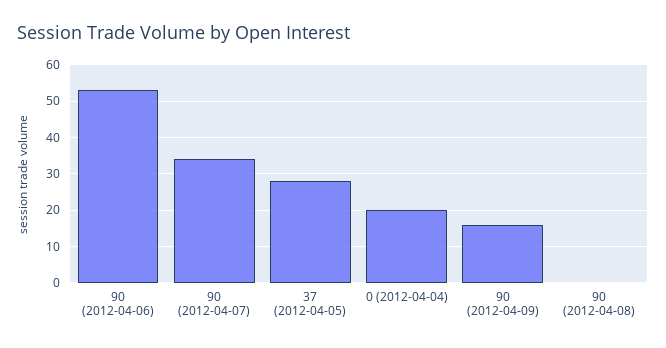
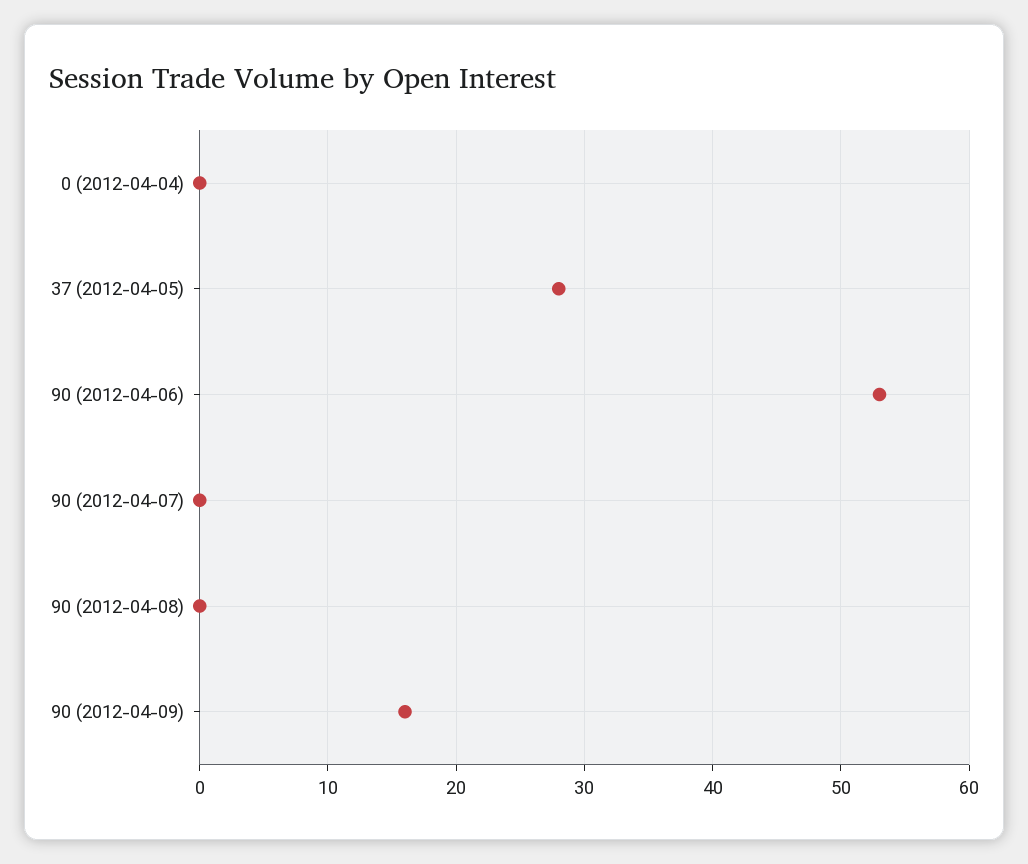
  {
    "90 (2012-04-06)": 53,
-   "90 (2012-04-07)": 35,
+   "90 (2012-04-07)": 0,
    "37 (2012-04-05)": 28,
-   "0 (2012-04-04)": 20,
+   "0 (2012-04-04)": 0,
    "90 (2012-04-09)": 16,
    "90 (2012-04-08)": 0
  }

